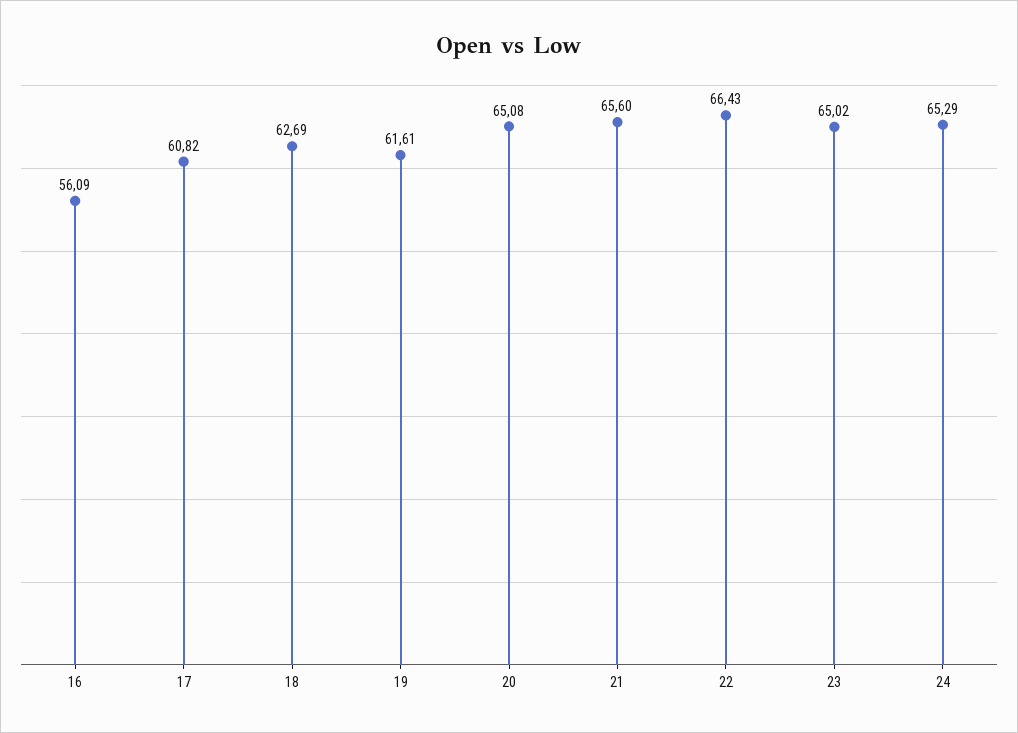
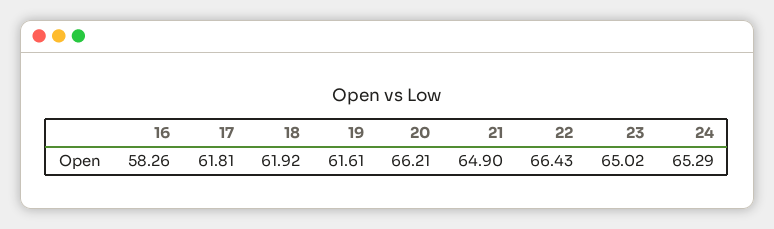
  {
-   "16": 56.09,
+   "16": 58.26,
-   "17": 60.82,
+   "17": 61.81,
-   "18": 62.69,
+   "18": 61.92,
    "19": 61.61,
-   "20": 65.08,
+   "20": 66.21,
-   "21": 65.6,
+   "21": 64.9,
    "22": 66.43,
    "23": 65.02,
    "24": 65.29
  }

